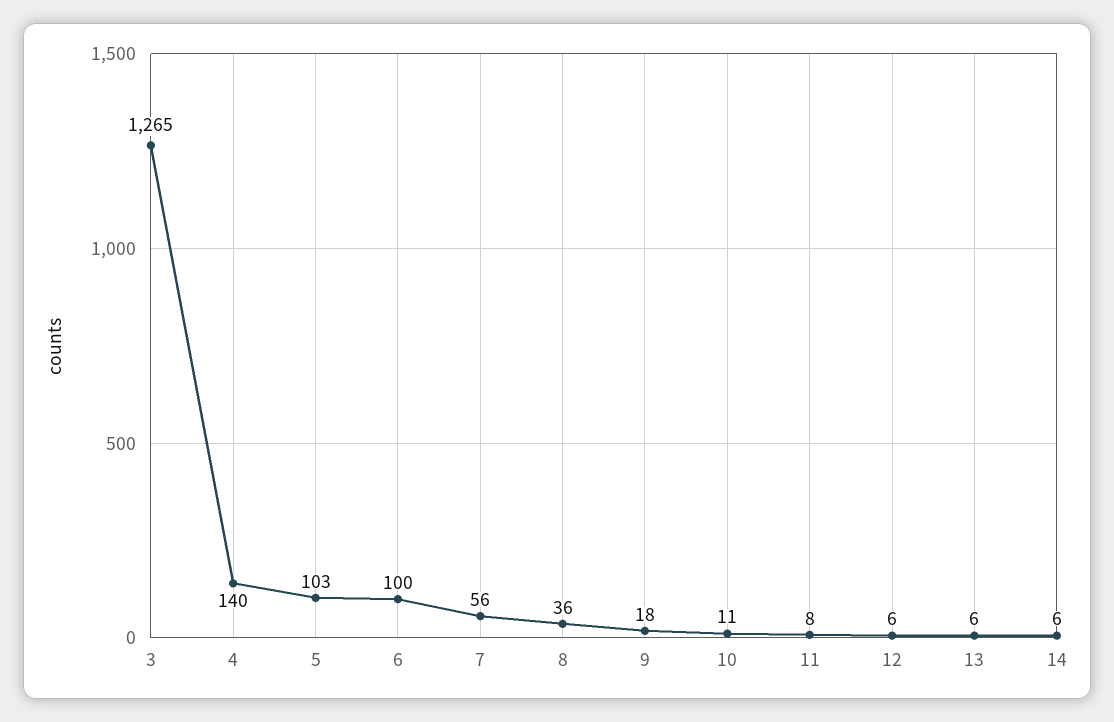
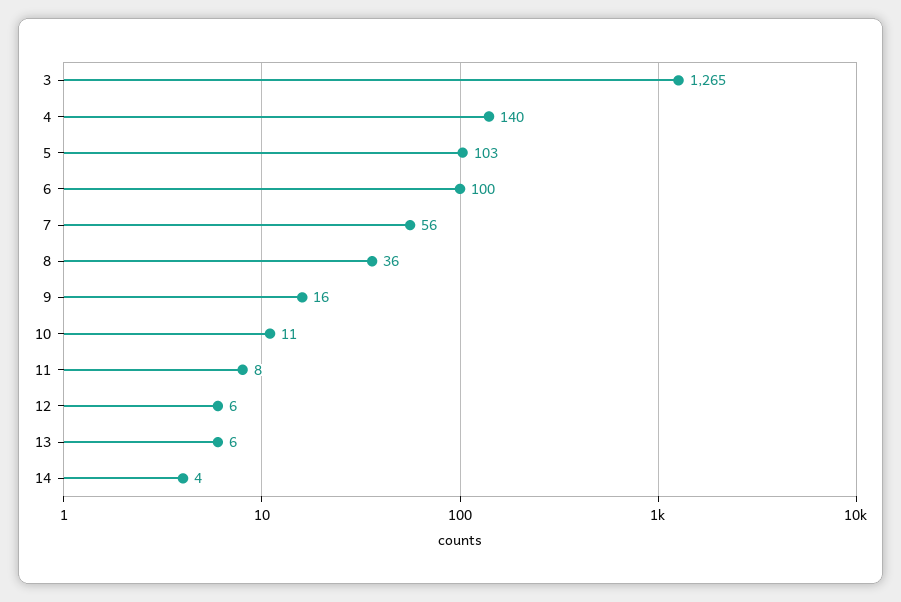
  {
    "3": 1265,
    "4": 140,
    "5": 103,
    "6": 100,
    "7": 56,
    "8": 36,
-   "9": 18,
+   "9": 16,
    "10": 11,
    "11": 8,
    "12": 6,
    "13": 6,
-   "14": 6
+   "14": 4
  }

